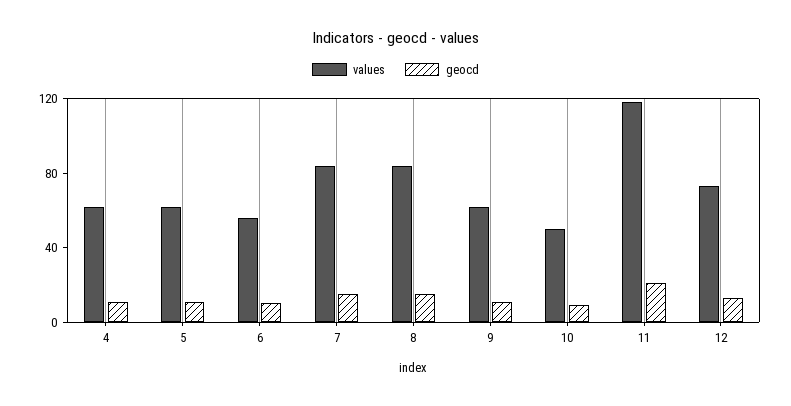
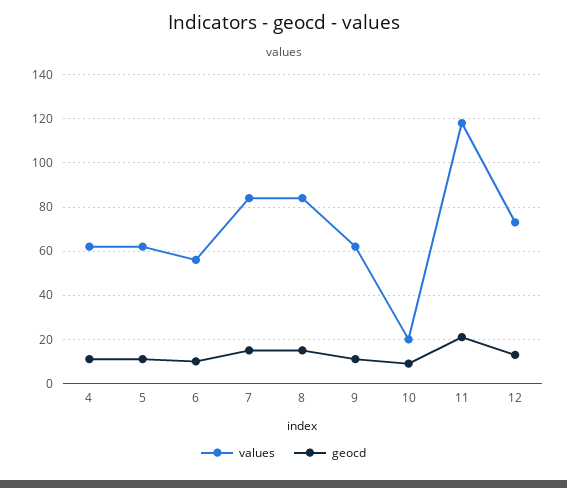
  {
    "values": {
      "4": 60,
      "5": 60,
      "6": 55,
      "7": 85,
      "8": 85,
      "9": 60,
-     "10": 50,
+     "10": 20,
      "11": 120,
      "12": 75
    },
    "geocd": {
      "4": 10,
      "5": 10,
      "6": 10,
      "7": 15,
      "8": 15,
      "9": 10,
      "10": 10,
      "11": 20,
      "12": 15
    }
  }

